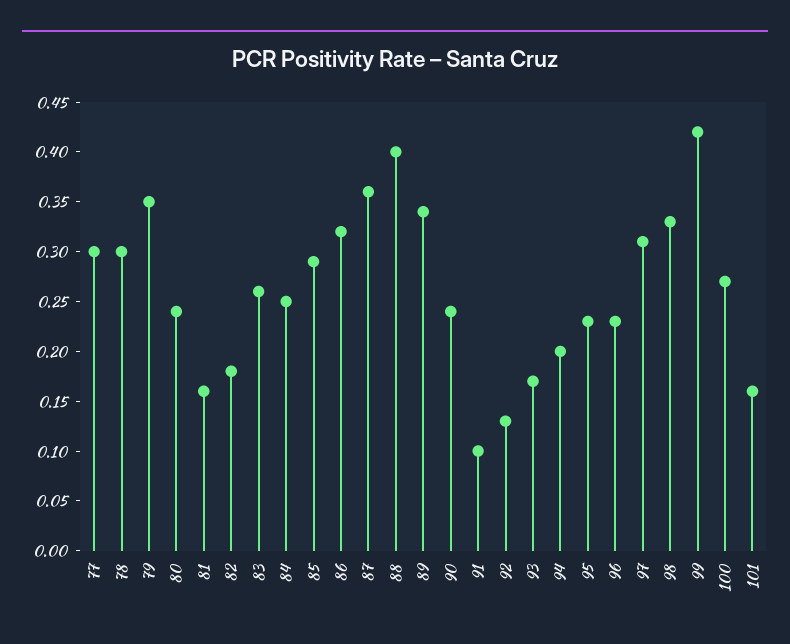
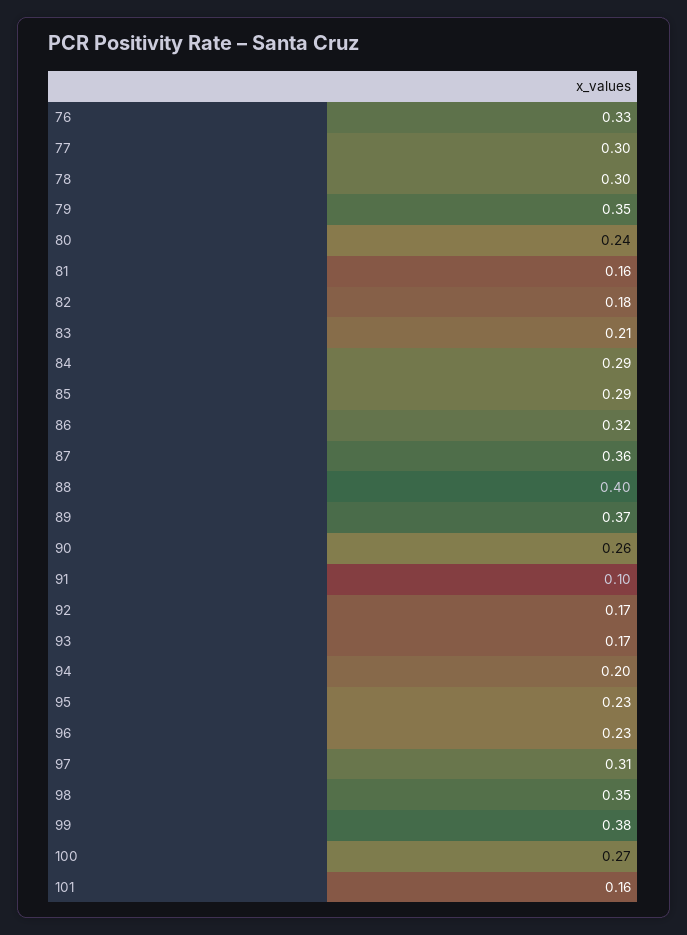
  {
    "77": 0.3,
    "78": 0.3,
    "79": 0.35,
    "80": 0.24,
    "81": 0.16,
    "82": 0.18,
-   "83": 0.26,
+   "83": 0.21,
-   "84": 0.25,
+   "84": 0.29,
    "85": 0.29,
    "86": 0.32,
    "87": 0.36,
    "88": 0.4,
-   "89": 0.34,
+   "89": 0.37,
-   "90": 0.24,
+   "90": 0.26,
    "91": 0.1,
-   "92": 0.13,
+   "92": 0.17,
    "93": 0.17,
    "94": 0.2,
    "95": 0.23,
    "96": 0.23,
    "97": 0.31,
-   "98": 0.33,
+   "98": 0.35,
-   "99": 0.42,
+   "99": 0.38,
    "100": 0.27,
-   "101": 0.16
+   "101": 0.16,
+   "76": 0.33
  }

